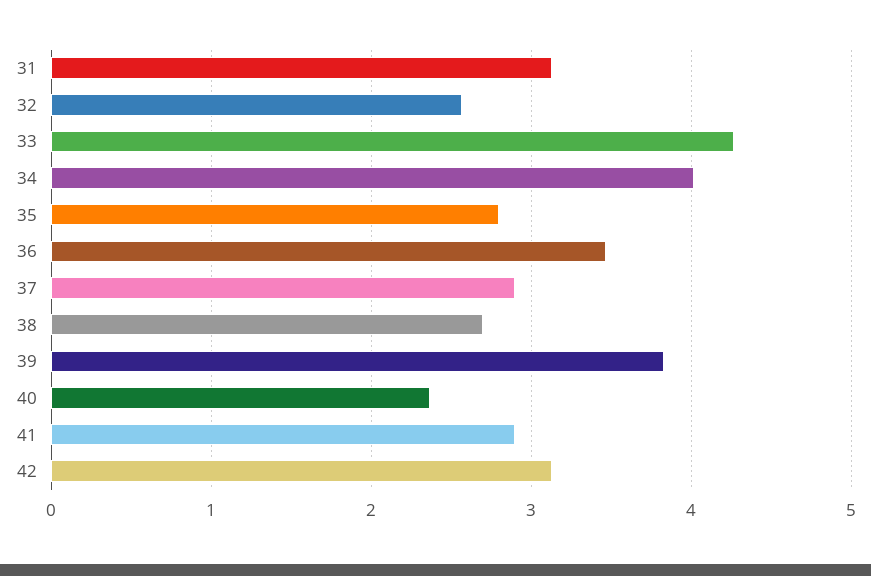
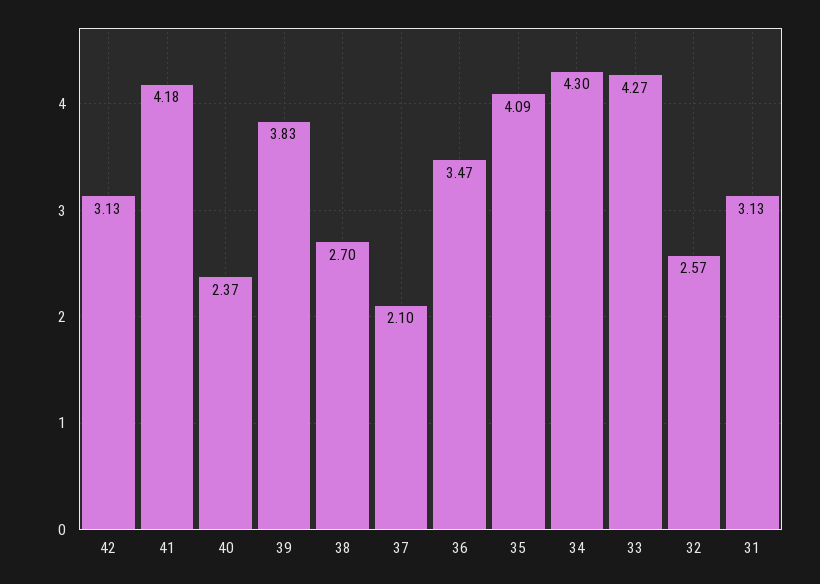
  {
    "31": 3.13,
    "32": 2.57,
    "33": 4.27,
-   "34": 4,
+   "34": 4.3,
-   "35": 2.8,
+   "35": 4.09,
    "36": 3.47,
-   "37": 2.9,
+   "37": 2.1,
    "38": 2.7,
    "39": 3.83,
    "40": 2.37,
-   "41": 2.9,
+   "41": 4.18,
    "42": 3.13
  }

